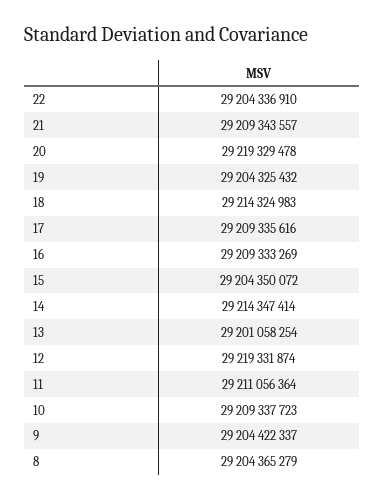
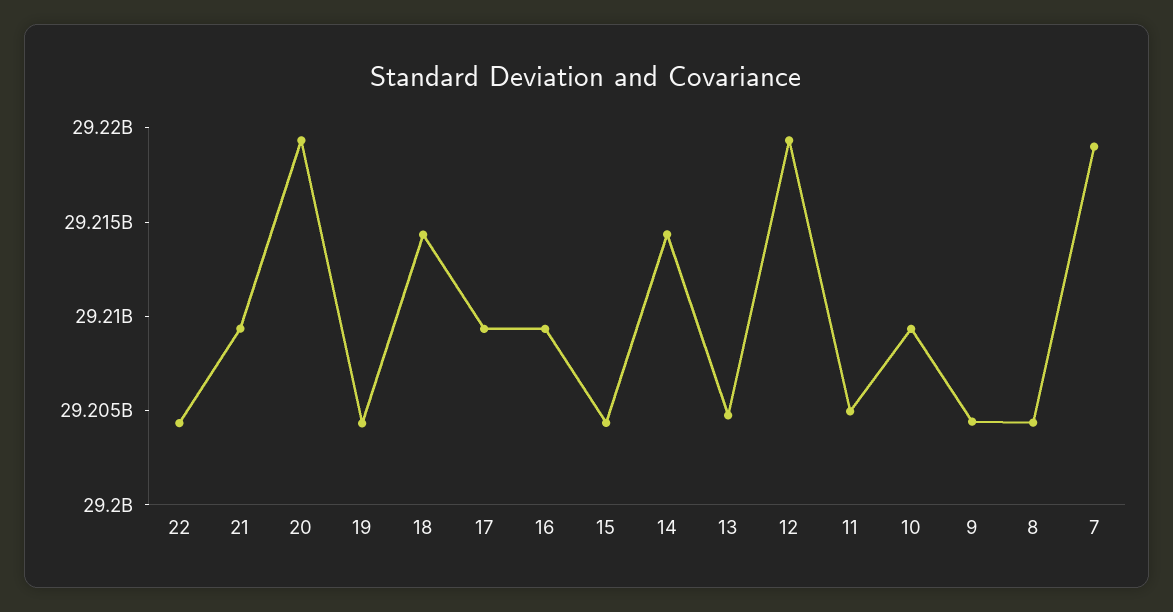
  {
    "22": 29204336910,
    "21": 29209343557,
    "20": 29219329478,
    "19": 29204325432,
    "18": 29214324983,
    "17": 29209335616,
    "16": 29209333269,
    "15": 29204350072,
    "14": 29214347414,
-   "13": 29201058254,
+   "13": 29205000000,
    "12": 29219331874,
-   "11": 29211056364,
+   "11": 29205000000,
    "10": 29209337723,
    "9": 29204422337,
-   "8": 29204365279
+   "8": 29204365279,
+   "7": 29219000000
  }

